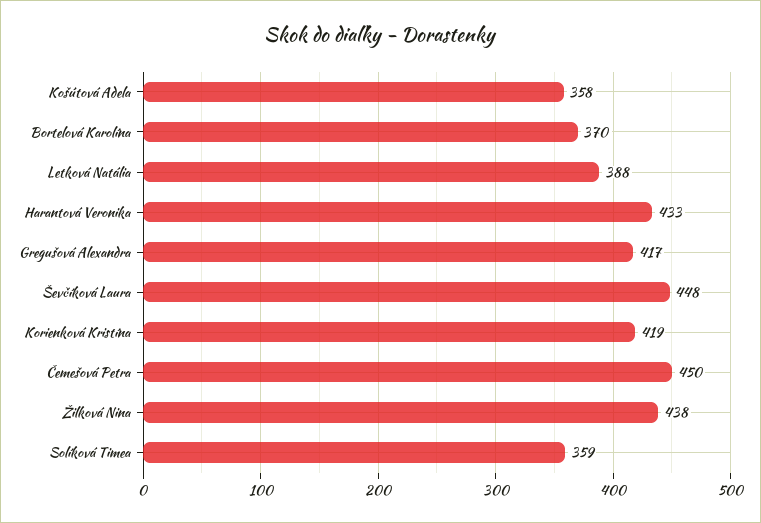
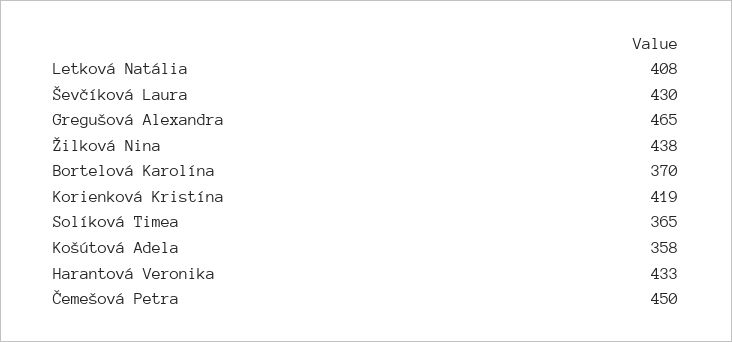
  {
    "Košútová Adela": 358,
    "Bortelová Karolína": 370,
-   "Letková Natália": 388,
+   "Letková Natália": 408,
    "Harantová Veronika": 433,
-   "Gregušová Alexandra": 417,
+   "Gregušová Alexandra": 465,
-   "Ševčíková Laura": 448,
+   "Ševčíková Laura": 430,
    "Korienková Kristína": 419,
    "Čemešová Petra": 450,
    "Žilková Nina": 438,
-   "Solíková Timea": 359
+   "Solíková Timea": 365
  }

